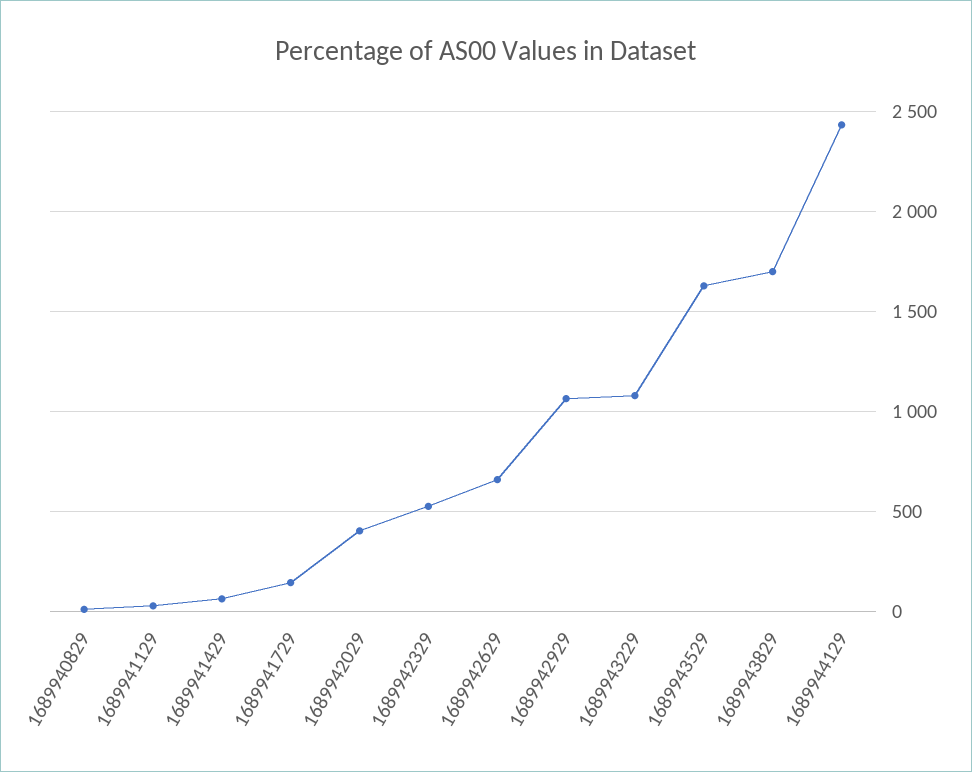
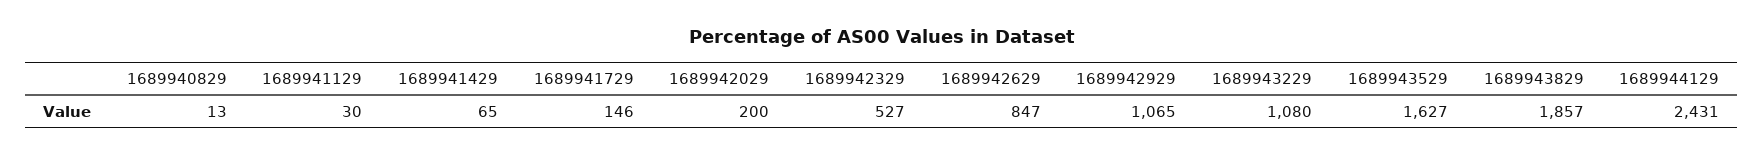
  {
    "1689940829": 13,
    "1689941129": 30,
    "1689941429": 65,
    "1689941729": 146,
-   "1689942029": 400,
+   "1689942029": 200,
    "1689942329": 527,
-   "1689942629": 650,
+   "1689942629": 847,
    "1689942929": 1065,
    "1689943229": 1080,
    "1689943529": 1627,
-   "1689943829": 1700,
+   "1689943829": 1857,
    "1689944129": 2431
  }

